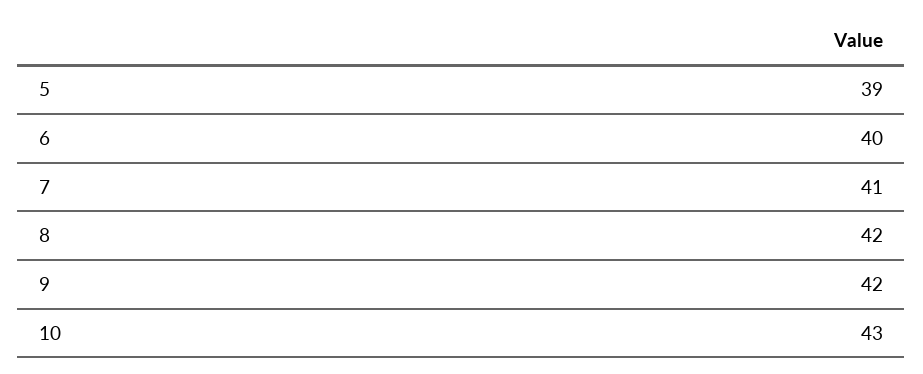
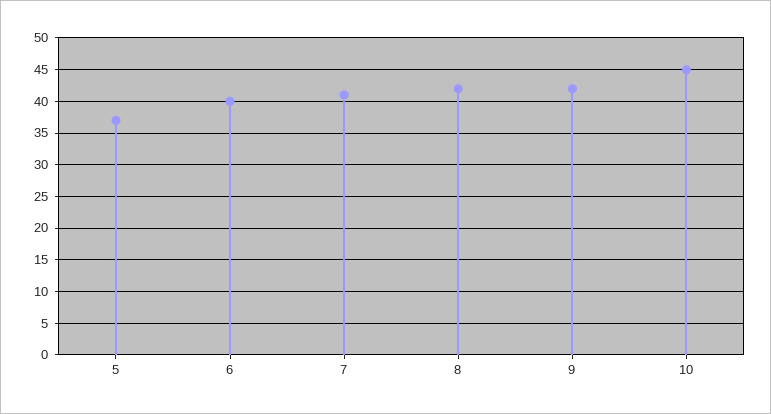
  {
-   "5": 39,
+   "5": 37,
    "6": 40,
    "7": 41,
    "8": 42,
    "9": 42,
-   "10": 43
+   "10": 45
  }

